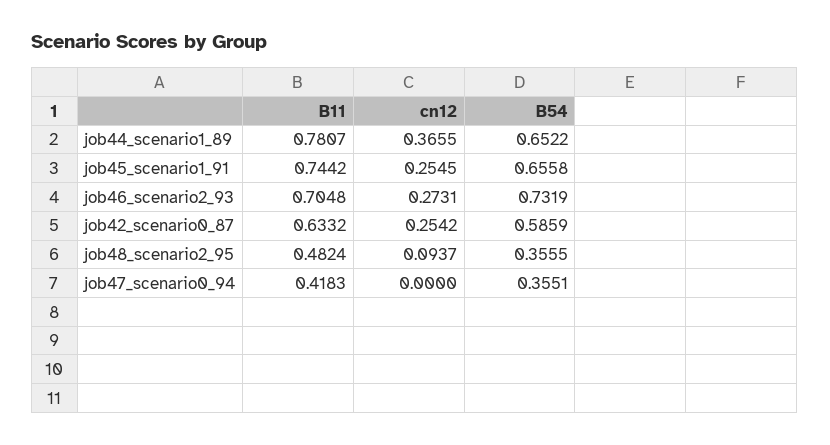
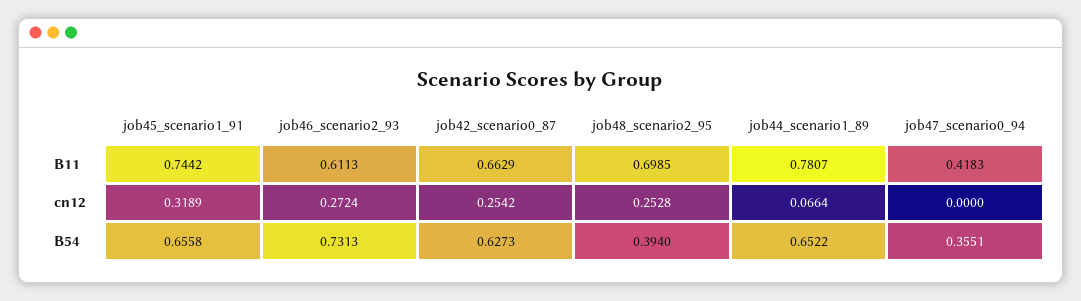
  {
    "B11": {
      "job44_scenario1_89": 0.7807,
      "job45_scenario1_91": 0.7442,
-     "job46_scenario2_93": 0.7048,
+     "job46_scenario2_93": 0.6113,
-     "job42_scenario0_87": 0.6332,
+     "job42_scenario0_87": 0.6629,
-     "job48_scenario2_95": 0.4824,
+     "job48_scenario2_95": 0.6985,
      "job47_scenario0_94": 0.4183
    },
    "cn12": {
-     "job44_scenario1_89": 0.3655,
+     "job44_scenario1_89": 0.0664,
-     "job45_scenario1_91": 0.2545,
+     "job45_scenario1_91": 0.3189,
-     "job46_scenario2_93": 0.2731,
+     "job46_scenario2_93": 0.2724,
      "job42_scenario0_87": 0.2542,
-     "job48_scenario2_95": 0.0937,
+     "job48_scenario2_95": 0.2528,
      "job47_scenario0_94": 0
    },
    "B54": {
      "job44_scenario1_89": 0.6522,
      "job45_scenario1_91": 0.6558,
-     "job46_scenario2_93": 0.7319,
+     "job46_scenario2_93": 0.7313,
-     "job42_scenario0_87": 0.5859,
+     "job42_scenario0_87": 0.6273,
-     "job48_scenario2_95": 0.3555,
+     "job48_scenario2_95": 0.394,
      "job47_scenario0_94": 0.3551
    }
  }

